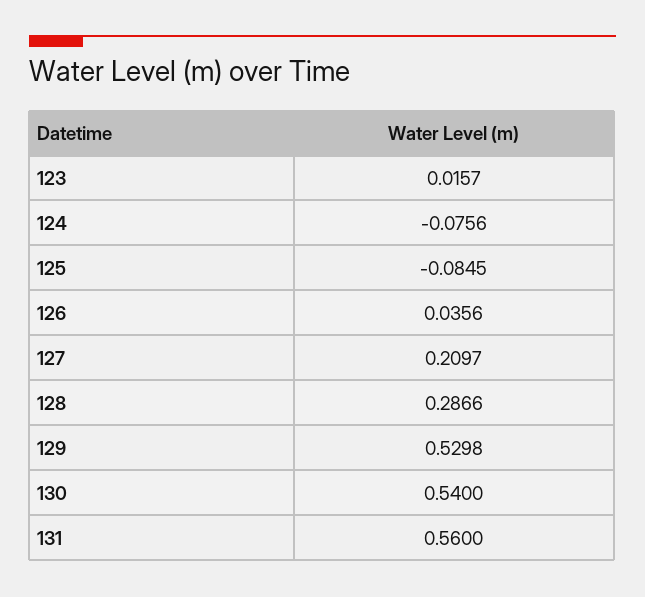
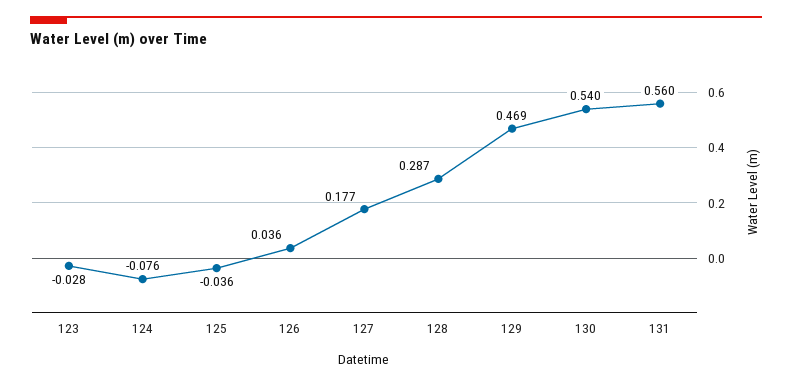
  {
-   "123": 0.0157,
+   "123": -0.028,
    "124": -0.0756,
-   "125": -0.0845,
+   "125": -0.036,
    "126": 0.0356,
-   "127": 0.2097,
+   "127": 0.177,
    "128": 0.2866,
-   "129": 0.5298,
+   "129": 0.469,
    "130": 0.54,
    "131": 0.56
  }

